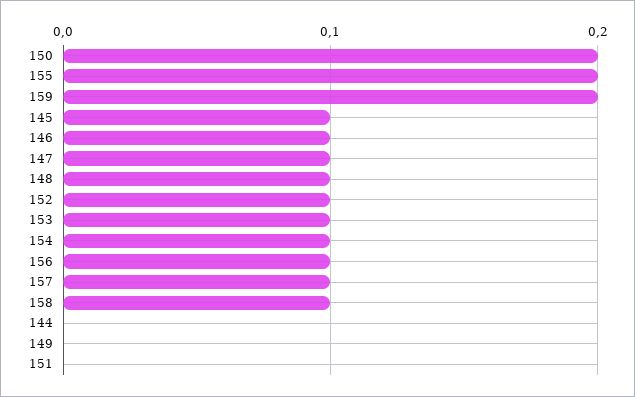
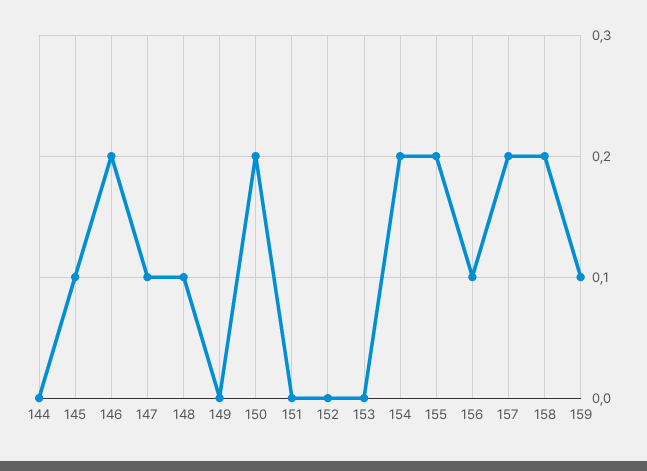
  {
    "150": 0.2,
    "155": 0.2,
-   "159": 0.2,
+   "159": 0.1,
    "145": 0.1,
-   "146": 0.1,
+   "146": 0.2,
    "147": 0.1,
    "148": 0.1,
-   "152": 0.1,
+   "152": 0,
-   "153": 0.1,
+   "153": 0,
-   "154": 0.1,
+   "154": 0.2,
    "156": 0.1,
-   "157": 0.1,
+   "157": 0.2,
-   "158": 0.1,
+   "158": 0.2,
    "144": 0,
    "149": 0,
    "151": 0
  }

